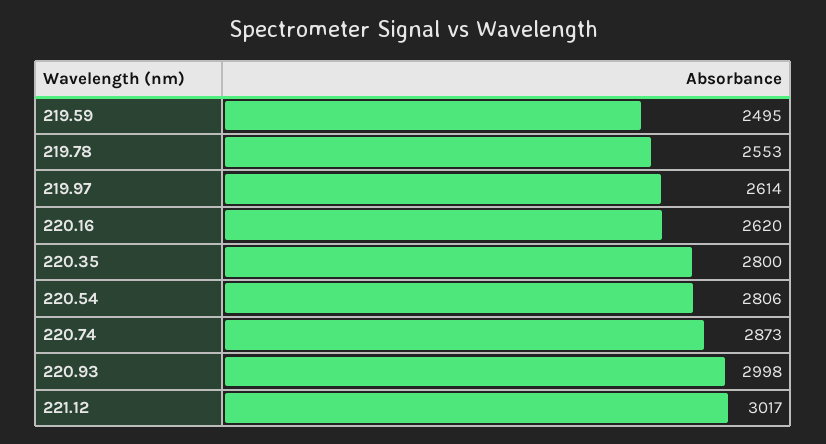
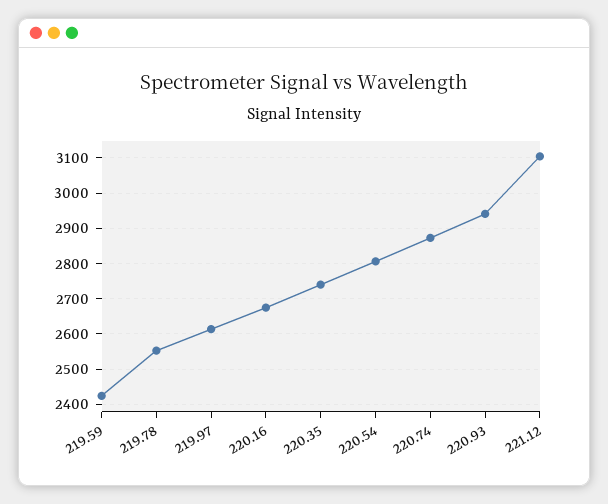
  {
-   "219.59": 2495,
+   "219.59": 2420,
    "219.78": 2553,
    "219.97": 2614,
-   "220.16": 2620,
+   "220.16": 2680,
-   "220.35": 2800,
+   "220.35": 2740,
    "220.54": 2806,
    "220.74": 2873,
-   "220.93": 2998,
+   "220.93": 2940,
-   "221.12": 3017
+   "221.12": 3100
  }

